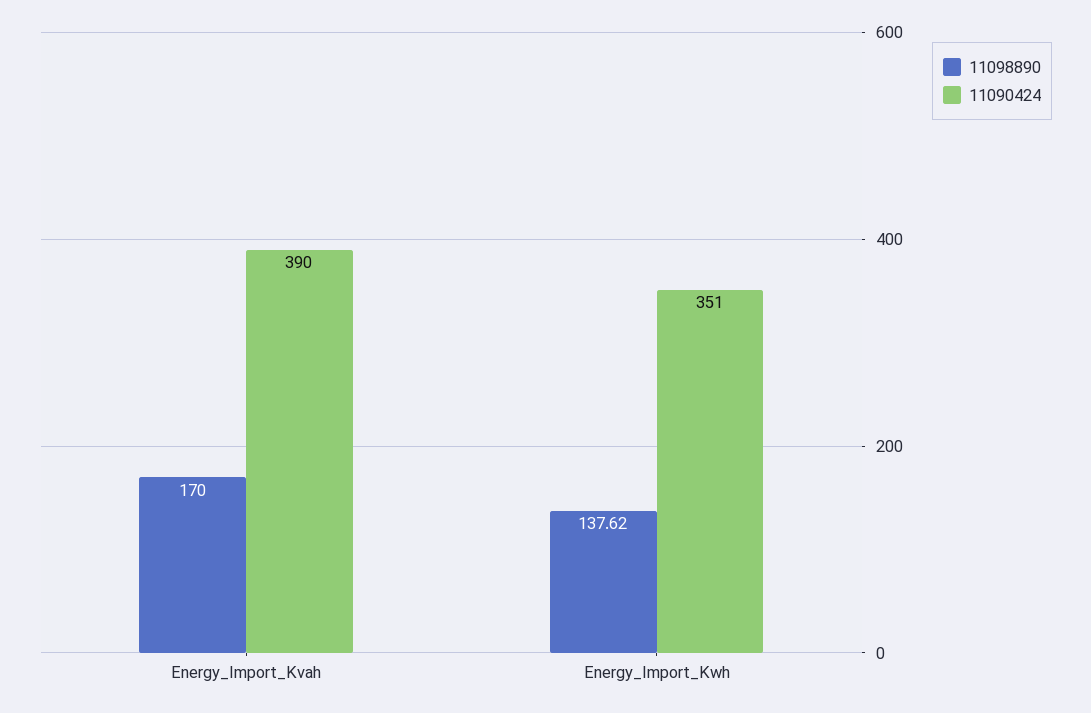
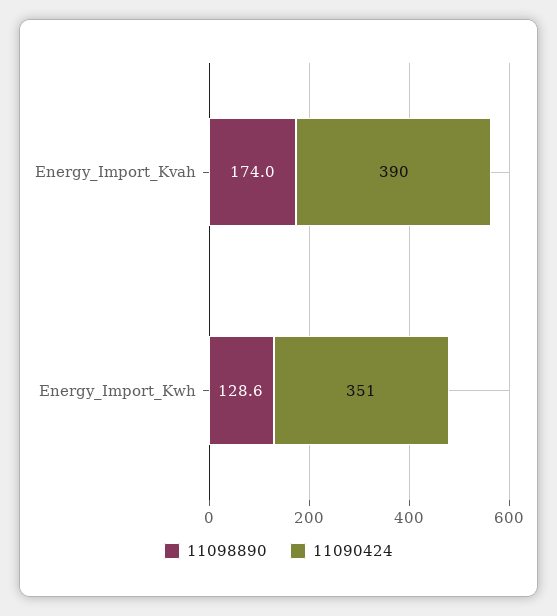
  {
    "11098890": {
-     "Energy_Import_Kvah": 170,
+     "Energy_Import_Kvah": 174,
-     "Energy_Import_Kwh": 137.62
+     "Energy_Import_Kwh": 128.6
    },
    "11090424": {
      "Energy_Import_Kvah": 390,
      "Energy_Import_Kwh": 351
    }
  }

